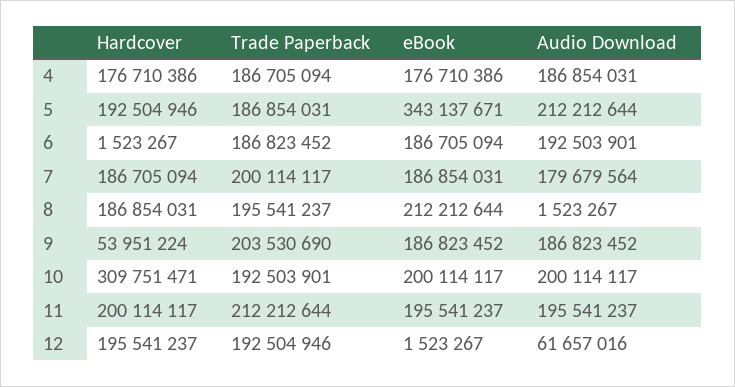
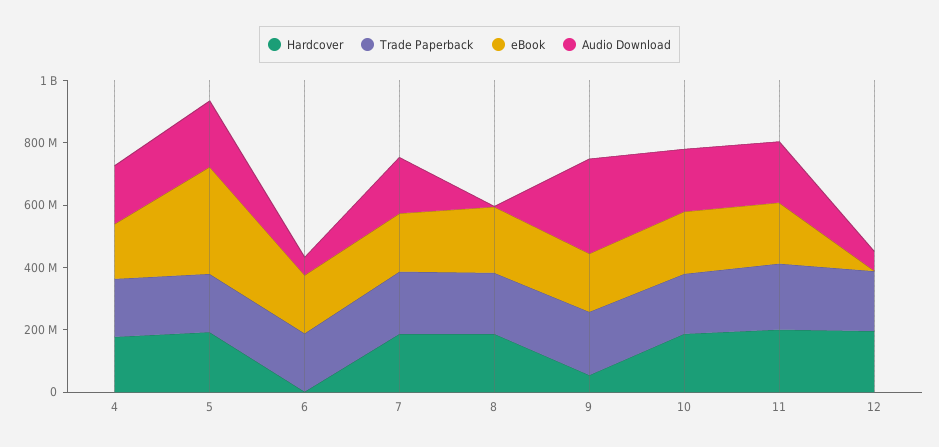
  {
    "Hardcover": {
      "4": 176710386,
      "5": 192504946,
      "6": 1523267,
      "7": 186705094,
      "8": 186854031,
      "9": 53951224,
-     "10": 309751471,
+     "10": 200000000,
      "11": 200114117,
      "12": 195541237
    },
    "Trade Paperback": {
      "4": 186705094,
      "5": 186854031,
      "6": 186823452,
      "7": 200114117,
      "8": 195541237,
      "9": 203530690,
      "10": 192503901,
      "11": 212212644,
      "12": 192504946
    },
    "eBook": {
      "4": 176710386,
      "5": 343137671,
      "6": 186705094,
      "7": 186854031,
      "8": 212212644,
      "9": 186823452,
      "10": 200114117,
      "11": 195541237,
      "12": 1523267
    },
    "Audio Download": {
      "4": 186854031,
      "5": 212212644,
-     "6": 192503901,
+     "6": 50000000,
      "7": 179679564,
      "8": 1523267,
-     "9": 186823452,
+     "9": 300000000,
      "10": 200114117,
      "11": 195541237,
      "12": 61657016
    }
  }

